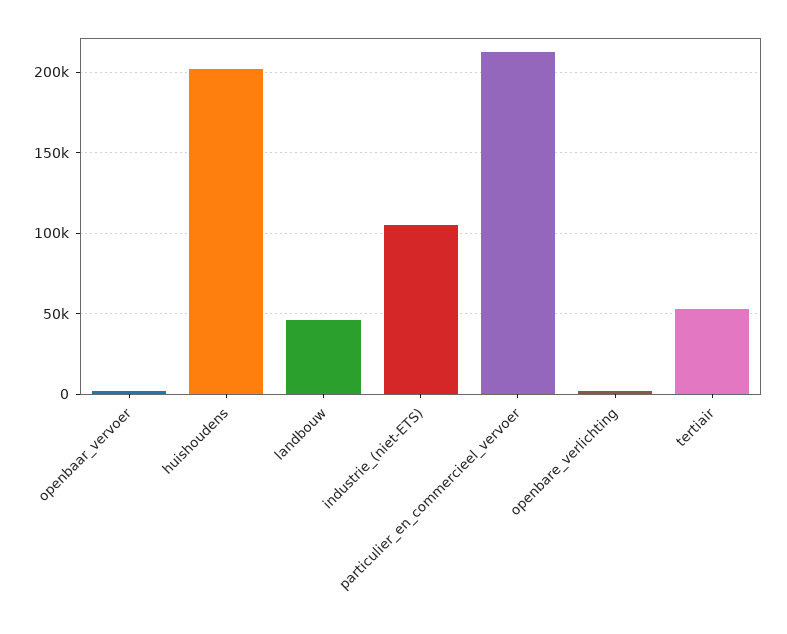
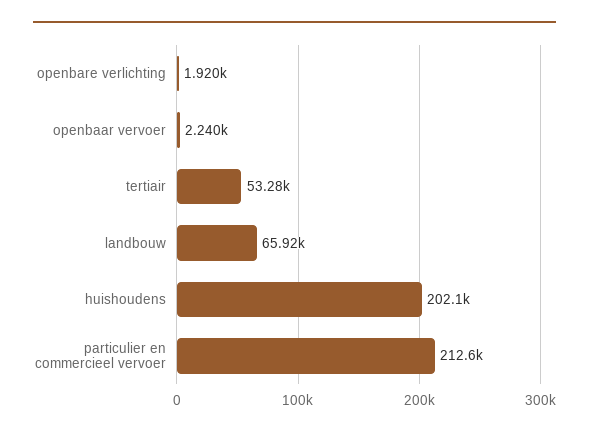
  {
    "openbaar_vervoer": 2240,
    "huishoudens": 202100,
-   "landbouw": 45000,
+   "landbouw": 65920,
-   "industrie_(niet-ETS)": 105000,
    "particulier_en_commercieel_vervoer": 212600,
    "openbare_verlichting": 1920,
    "tertiair": 53280
  }

